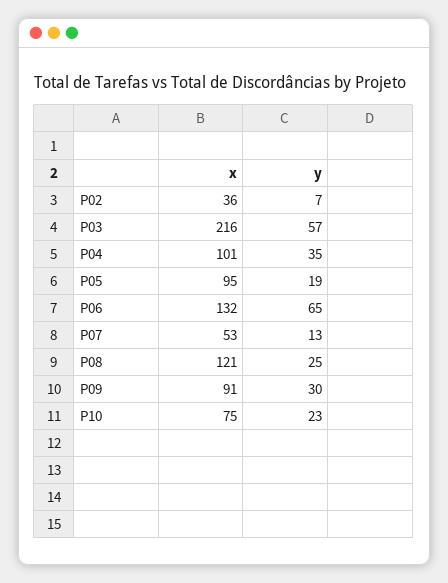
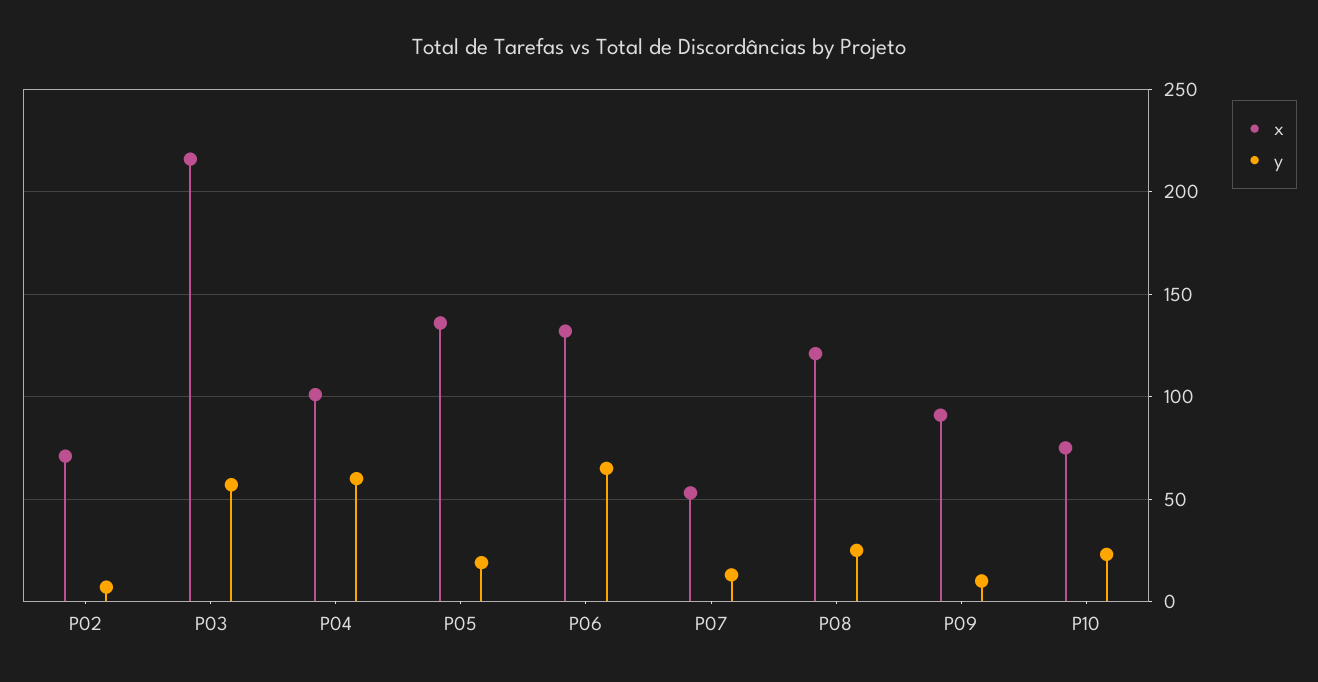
  {
    "x": {
-     "P02": 36,
+     "P02": 70,
      "P03": 216,
      "P04": 101,
-     "P05": 95,
+     "P05": 135,
      "P06": 132,
      "P07": 53,
      "P08": 121,
      "P09": 91,
      "P10": 75
    },
    "y": {
      "P02": 7,
      "P03": 57,
-     "P04": 35,
+     "P04": 60,
      "P05": 19,
      "P06": 65,
      "P07": 13,
      "P08": 25,
-     "P09": 30,
+     "P09": 10,
      "P10": 23
    }
  }

